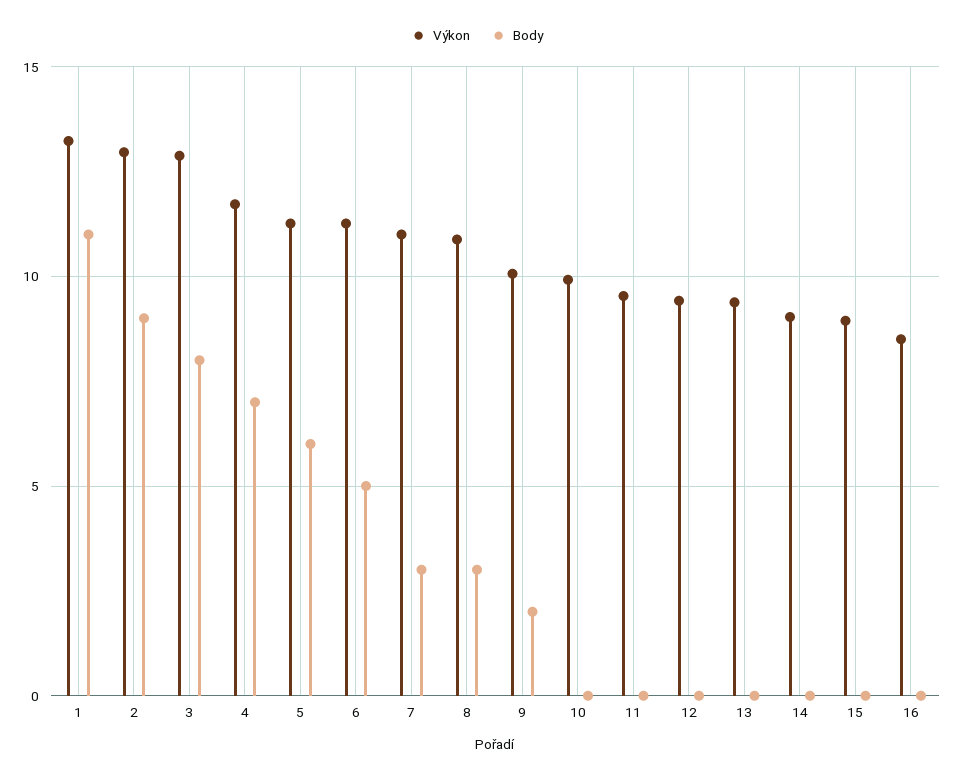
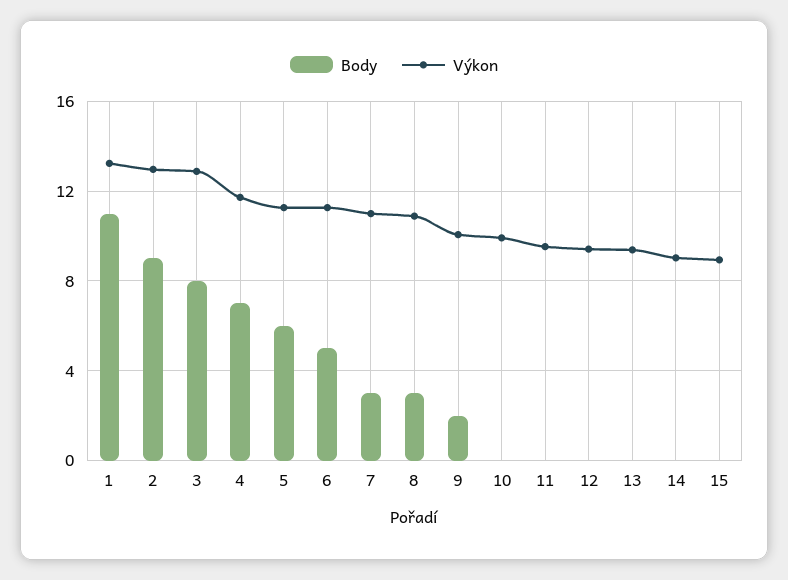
  {
    "Výkon": {
      "1": 13,
      "2": 13,
      "3": 13,
      "4": 11.5,
      "5": 11.5,
      "6": 11.5,
      "7": 11,
      "8": 11,
      "9": 10,
      "10": 10,
      "11": 9.5,
      "12": 9.5,
      "13": 9.5,
      "14": 9,
-     "15": 9,
+     "15": 9
-     "16": 8.5
    },
    "Body": {
      "1": 11,
      "2": 9,
      "3": 8,
      "4": 7,
      "5": 6,
      "6": 5,
      "7": 3,
      "8": 3,
      "9": 2,
      "10": 0,
      "11": 0,
      "12": 0,
      "13": 0,
      "14": 0,
-     "15": 0,
+     "15": 0
-     "16": 0
    }
  }

